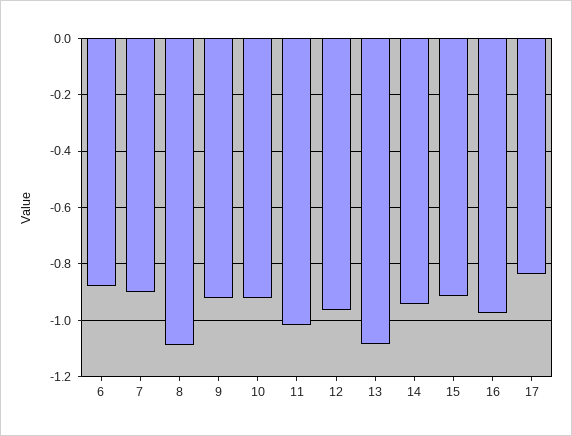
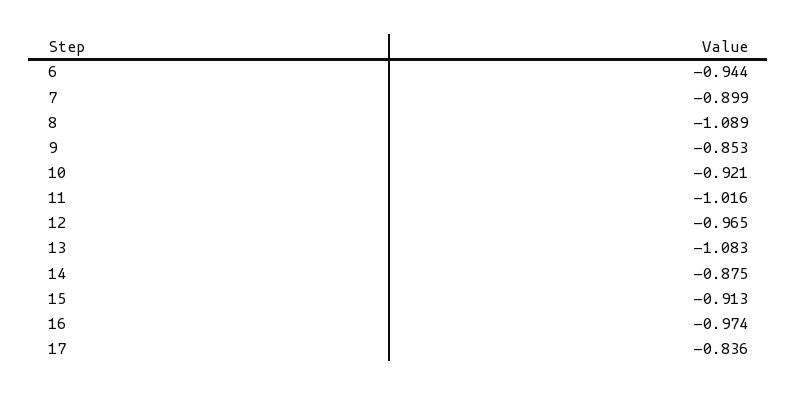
  {
-   "6": -0.875,
+   "6": -0.944,
    "7": -0.899,
    "8": -1.089,
-   "9": -0.925,
+   "9": -0.853,
    "10": -0.921,
    "11": -1.016,
    "12": -0.965,
    "13": -1.083,
-   "14": -0.95,
+   "14": -0.875,
    "15": -0.913,
    "16": -0.974,
    "17": -0.836
  }

